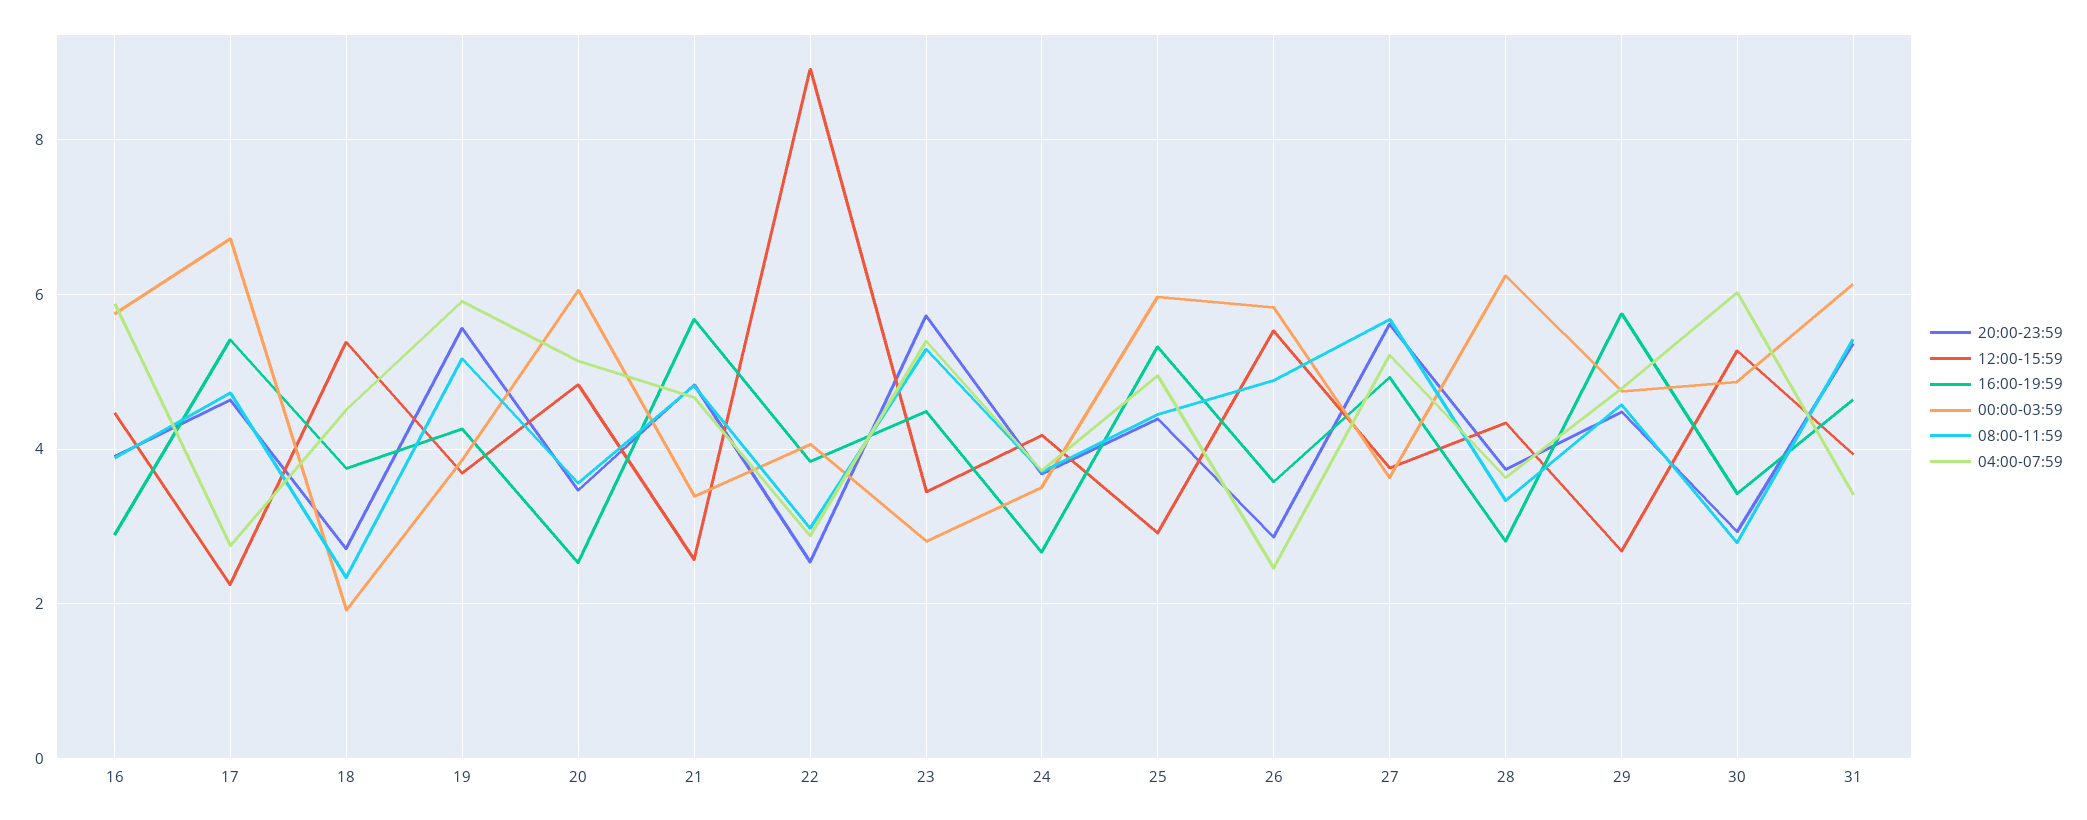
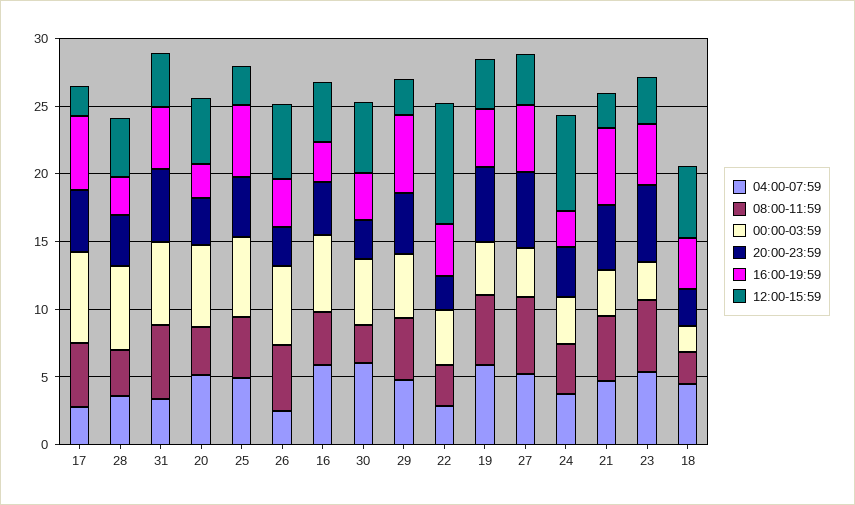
  {
    "20:00-23:59": {
      "16": 4,
      "17": 4.6,
      "18": 2.8,
      "19": 5.6,
      "20": 3.4,
      "21": 4.8,
      "22": 2.6,
      "23": 5.8,
      "24": 3.6,
      "25": 4.4,
      "26": 2.8,
      "27": 5.6,
      "28": 3.8,
      "29": 4.4,
      "30": 3,
      "31": 5.4
    },
    "12:00-15:59": {
      "16": 4.4,
      "17": 2.2,
      "18": 5.4,
      "19": 3.6,
      "20": 4.8,
      "21": 2.6,
      "22": 9,
      "23": 3.4,
-     "24": 4.2,
+     "24": 7,
      "25": 3,
      "26": 5.6,
      "27": 3.8,
      "28": 4.4,
      "29": 2.6,
      "30": 5.2,
      "31": 4
    },
    "16:00-19:59": {
      "16": 2.8,
      "17": 5.4,
      "18": 3.8,
      "19": 4.2,
      "20": 2.6,
      "21": 5.6,
      "22": 3.8,
      "23": 4.4,
      "24": 2.6,
      "25": 5.4,
      "26": 3.6,
      "27": 5,
      "28": 2.8,
      "29": 5.8,
      "30": 3.4,
      "31": 4.6
    },
    "00:00-03:59": {
      "16": 5.8,
      "17": 6.8,
      "18": 2,
      "19": 3.8,
      "20": 6,
      "21": 3.4,
      "22": 4,
      "23": 2.8,
      "24": 3.6,
      "25": 6,
      "26": 5.8,
      "27": 3.6,
      "28": 6.2,
      "29": 4.8,
      "30": 4.8,
      "31": 6.2
    },
    "08:00-11:59": {
      "16": 3.8,
      "17": 4.8,
      "18": 2.4,
      "19": 5.2,
      "20": 3.6,
      "21": 4.8,
      "22": 3,
      "23": 5.2,
      "24": 3.8,
      "25": 4.4,
      "26": 4.8,
      "27": 5.6,
      "28": 3.4,
      "29": 4.6,
      "30": 2.8,
      "31": 5.4
    },
    "04:00-07:59": {
      "16": 5.8,
      "17": 2.8,
      "18": 4.6,
      "19": 6,
      "20": 5.2,
      "21": 4.6,
      "22": 2.8,
      "23": 5.4,
      "24": 3.8,
      "25": 5,
      "26": 2.4,
      "27": 5.2,
      "28": 3.6,
      "29": 4.8,
      "30": 6,
      "31": 3.4
    }
  }

